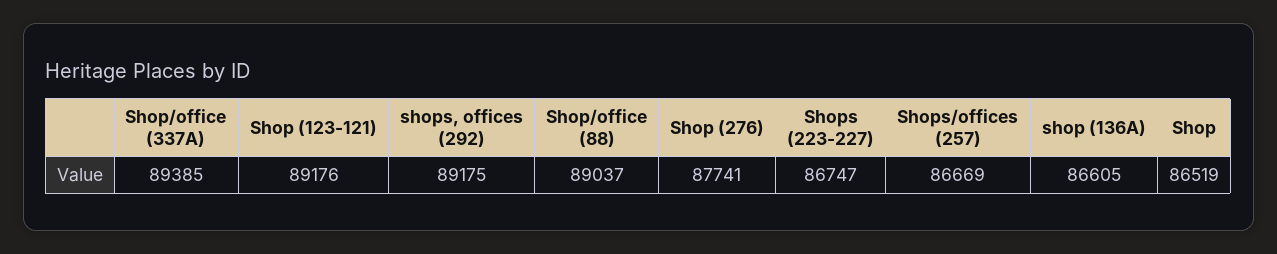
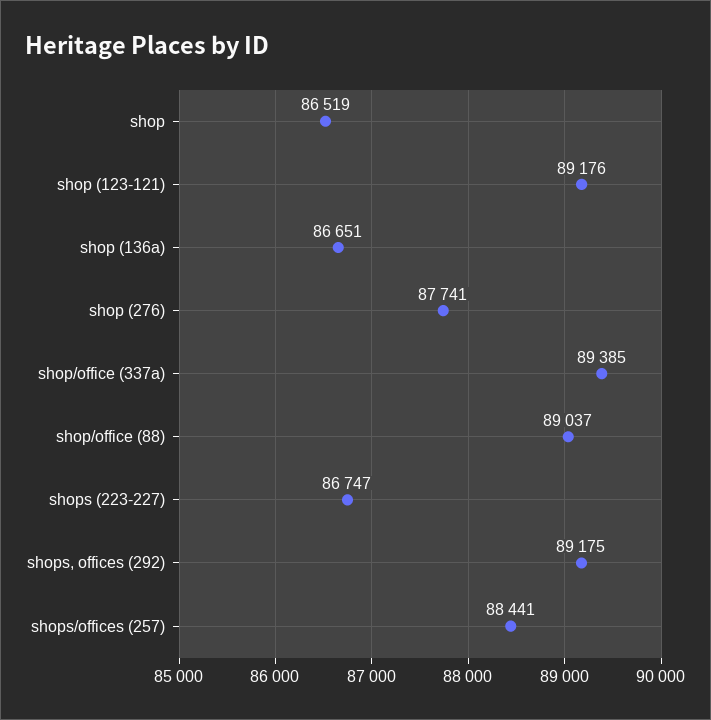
  {
    "Shop/office (337A)": 89385,
    "Shop (123-121)": 89176,
    "shops, offices (292)": 89175,
    "Shop/office (88)": 89037,
    "Shop (276)": 87741,
    "Shops (223-227)": 86747,
-   "Shops/offices (257)": 86669,
+   "Shops/offices (257)": 88441,
-   "shop (136A)": 86605,
+   "shop (136A)": 86651,
    "Shop": 86519
  }

